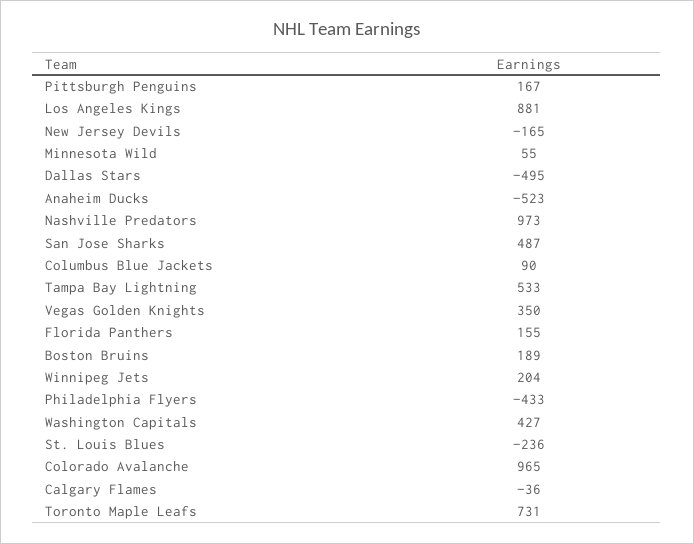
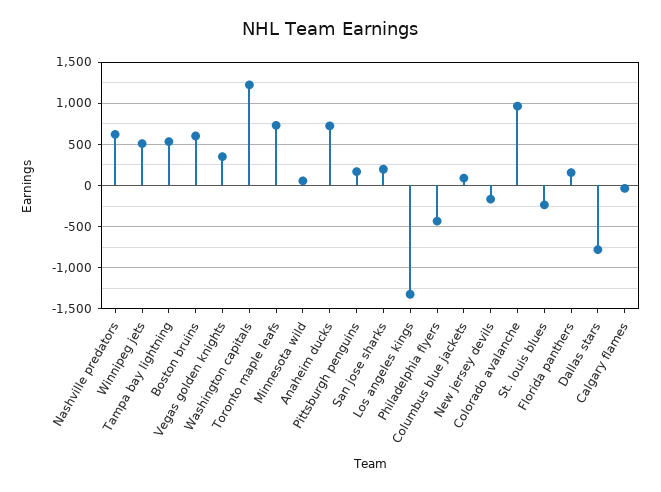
  {
    "Pittsburgh Penguins": 167,
-   "Los Angeles Kings": 881,
+   "Los Angeles Kings": -1300,
    "New Jersey Devils": -165,
    "Minnesota Wild": 55,
-   "Dallas Stars": -495,
+   "Dallas Stars": -800,
-   "Anaheim Ducks": -523,
+   "Anaheim Ducks": 700,
-   "Nashville Predators": 973,
+   "Nashville Predators": 600,
-   "San Jose Sharks": 487,
+   "San Jose Sharks": 200,
    "Columbus Blue Jackets": 90,
    "Tampa Bay Lightning": 533,
    "Vegas Golden Knights": 350,
    "Florida Panthers": 155,
-   "Boston Bruins": 189,
+   "Boston Bruins": 600,
-   "Winnipeg Jets": 204,
+   "Winnipeg Jets": 500,
    "Philadelphia Flyers": -433,
-   "Washington Capitals": 427,
+   "Washington Capitals": 1200,
    "St. Louis Blues": -236,
    "Colorado Avalanche": 965,
    "Calgary Flames": -36,
    "Toronto Maple Leafs": 731
  }

